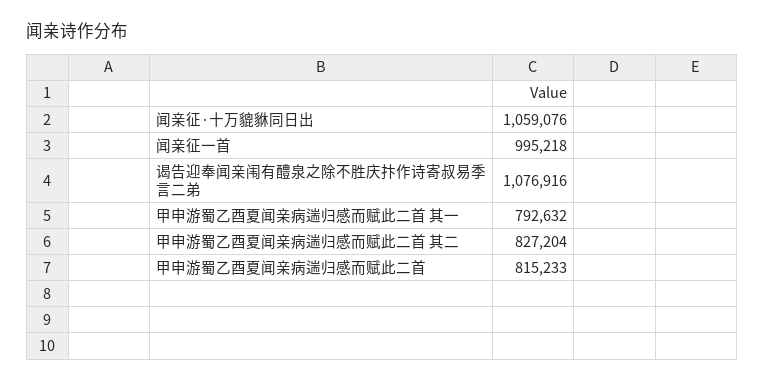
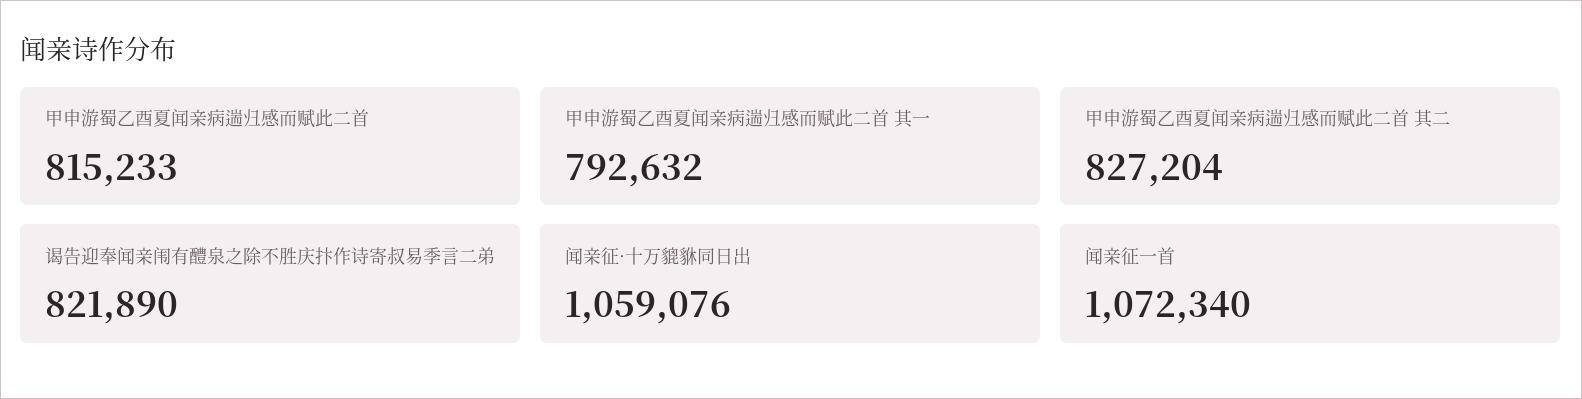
  {
    "闻亲征·十万貔貅同日出": 1059076,
-   "闻亲征一首": 995218,
+   "闻亲征一首": 1072340,
-   "谒告迎奉闻亲闱有醴泉之除不胜庆抃作诗寄叔易季言二弟": 1076916,
+   "谒告迎奉闻亲闱有醴泉之除不胜庆抃作诗寄叔易季言二弟": 821890,
    "甲申游蜀乙酉夏闻亲病遄归感而赋此二首 其一": 792632,
    "甲申游蜀乙酉夏闻亲病遄归感而赋此二首 其二": 827204,
    "甲申游蜀乙酉夏闻亲病遄归感而赋此二首": 815233
  }

